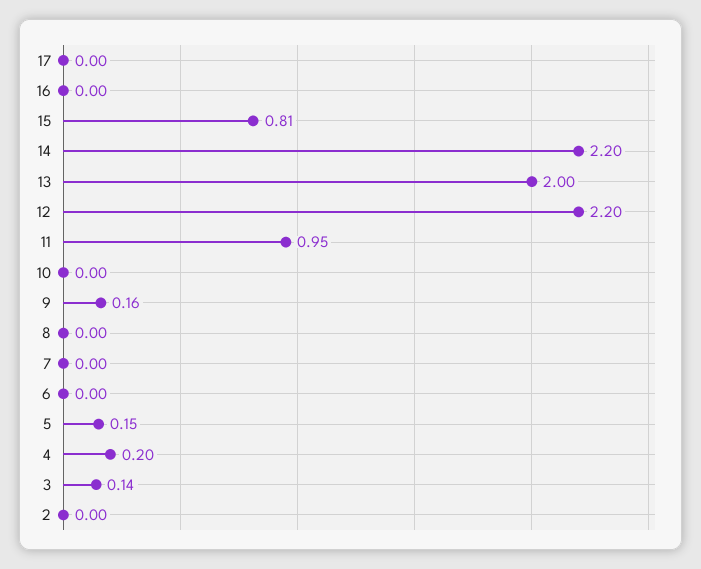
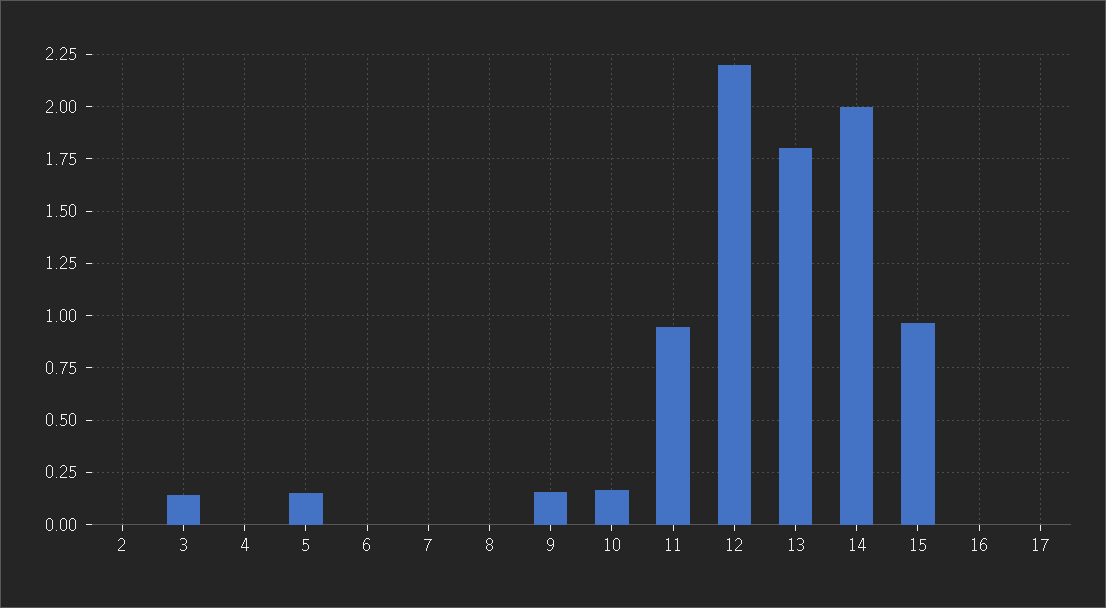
  {
    "17": 0,
    "16": 0,
-   "15": 0.81,
+   "15": 0.95,
-   "14": 2.2,
+   "14": 2,
-   "13": 2,
+   "13": 1.8,
    "12": 2.2,
    "11": 0.95,
-   "10": 0,
+   "10": 0.15,
    "9": 0.16,
    "8": 0,
    "7": 0,
    "6": 0,
    "5": 0.15,
-   "4": 0.2,
+   "4": 0,
    "3": 0.14,
    "2": 0
  }

